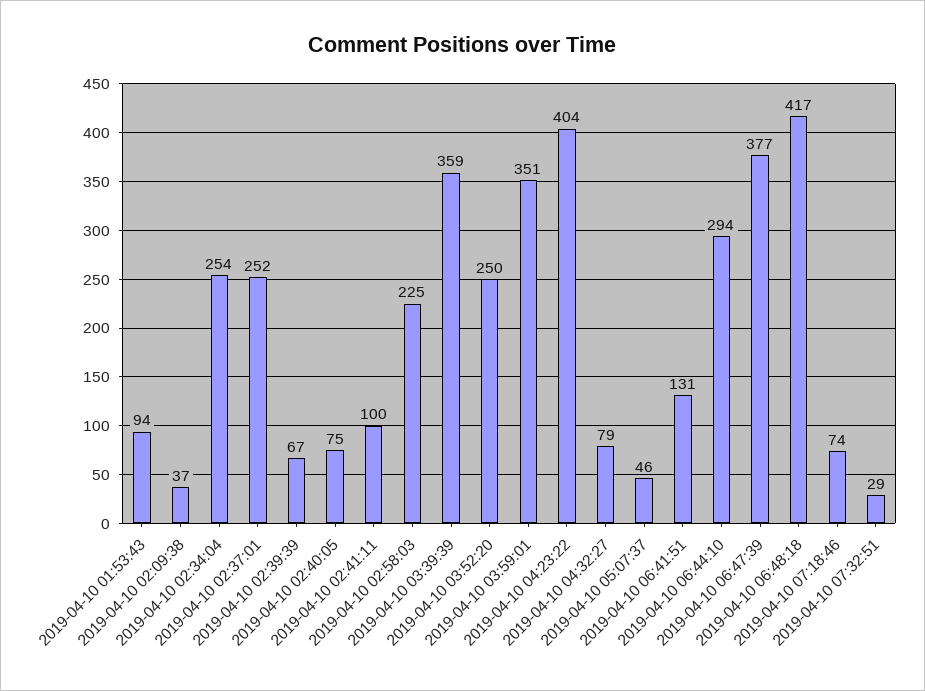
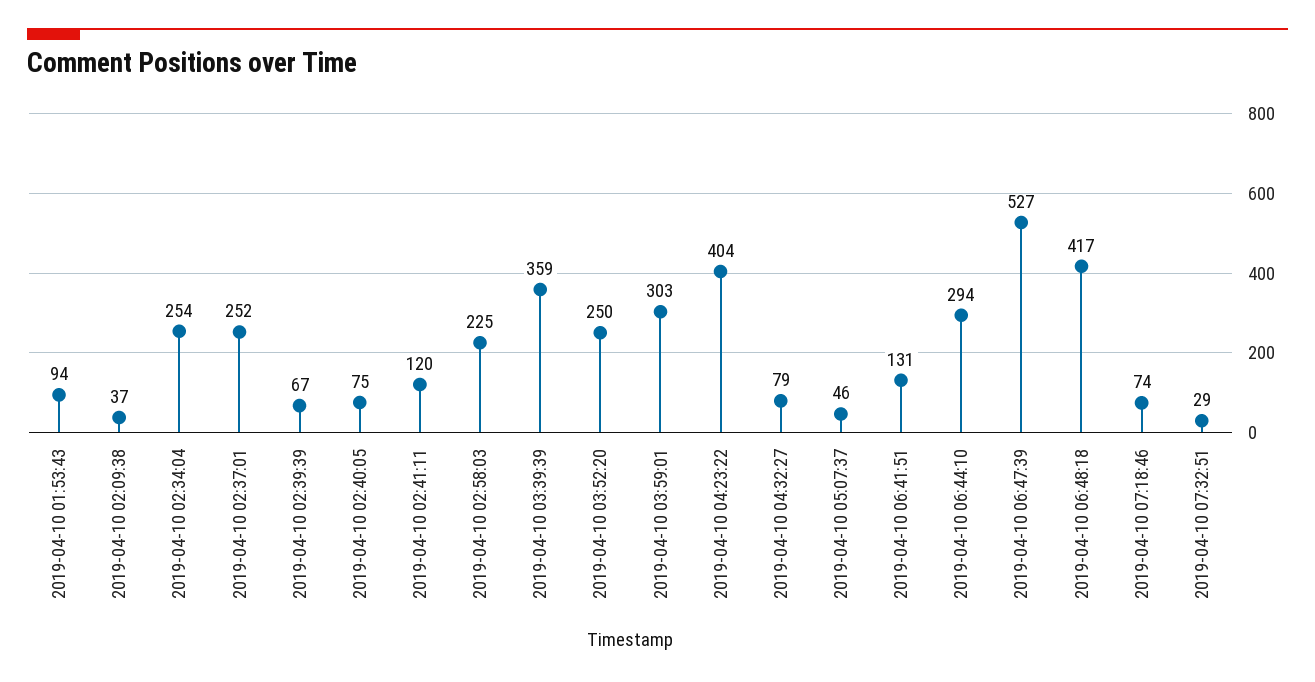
  {
    "2019-04-10 01:53:43": 94,
    "2019-04-10 02:09:38": 37,
    "2019-04-10 02:34:04": 254,
    "2019-04-10 02:37:01": 252,
    "2019-04-10 02:39:39": 67,
    "2019-04-10 02:40:05": 75,
-   "2019-04-10 02:41:11": 100,
+   "2019-04-10 02:41:11": 120,
    "2019-04-10 02:58:03": 225,
    "2019-04-10 03:39:39": 359,
    "2019-04-10 03:52:20": 250,
-   "2019-04-10 03:59:01": 351,
+   "2019-04-10 03:59:01": 303,
    "2019-04-10 04:23:22": 404,
    "2019-04-10 04:32:27": 79,
    "2019-04-10 05:07:37": 46,
    "2019-04-10 06:41:51": 131,
    "2019-04-10 06:44:10": 294,
-   "2019-04-10 06:47:39": 377,
+   "2019-04-10 06:47:39": 527,
    "2019-04-10 06:48:18": 417,
    "2019-04-10 07:18:46": 74,
    "2019-04-10 07:32:51": 29
  }

